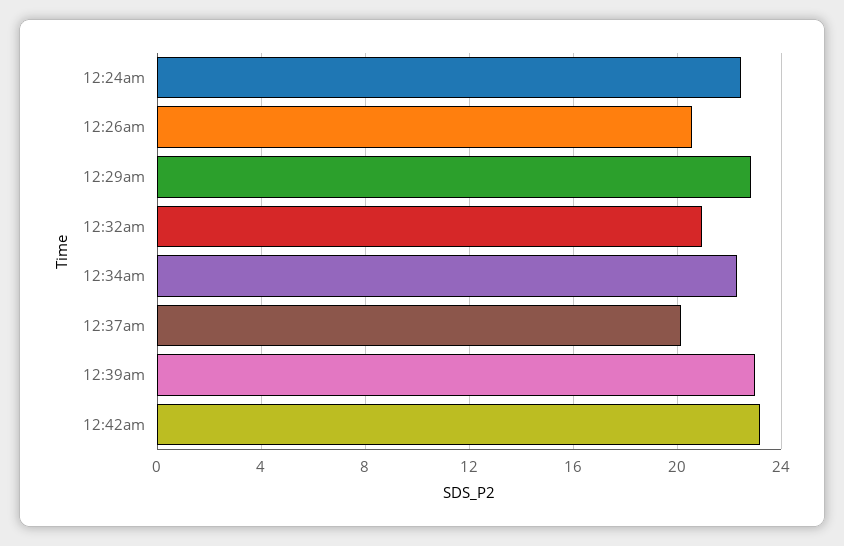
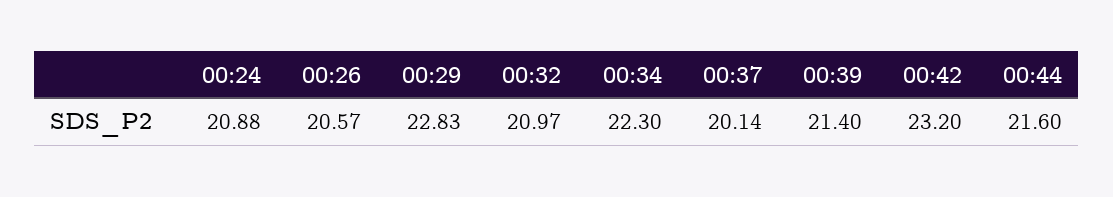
  {
-   "12:24am": 22.5,
+   "12:24am": 20.88,
    "12:26am": 20.57,
    "12:29am": 22.83,
    "12:32am": 20.97,
    "12:34am": 22.3,
    "12:37am": 20.14,
-   "12:39am": 23,
+   "12:39am": 21.4,
-   "12:42am": 23.2
+   "12:42am": 23.2,
+   "00:44": 21.6
  }

